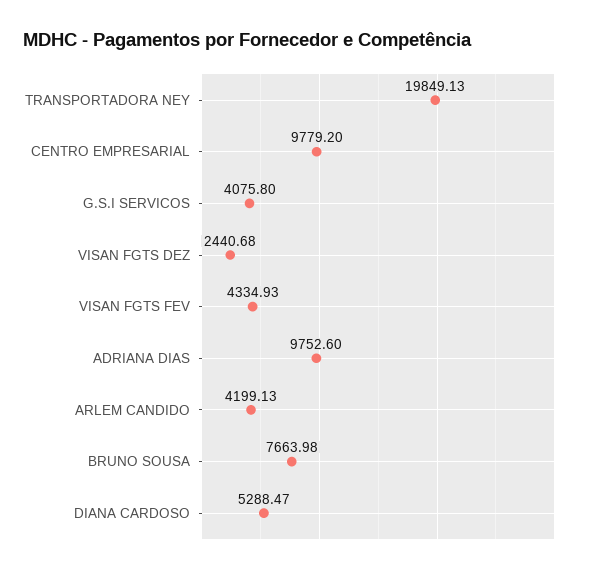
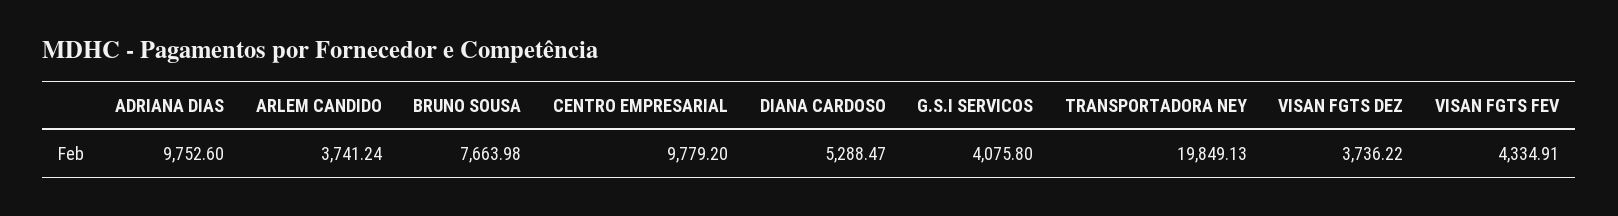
  {
    "TRANSPORTADORA NEY": 19849.13,
    "CENTRO EMPRESARIAL": 9779.2,
    "G.S.I SERVICOS": 4075.8,
-   "VISAN FGTS DEZ": 2440.68,
+   "VISAN FGTS DEZ": 3736.22,
-   "VISAN FGTS FEV": 4334.93,
+   "VISAN FGTS FEV": 4334.91,
    "ADRIANA DIAS": 9752.6,
-   "ARLEM CANDIDO": 4199.13,
+   "ARLEM CANDIDO": 3741.24,
    "BRUNO SOUSA": 7663.98,
    "DIANA CARDOSO": 5288.47
  }

